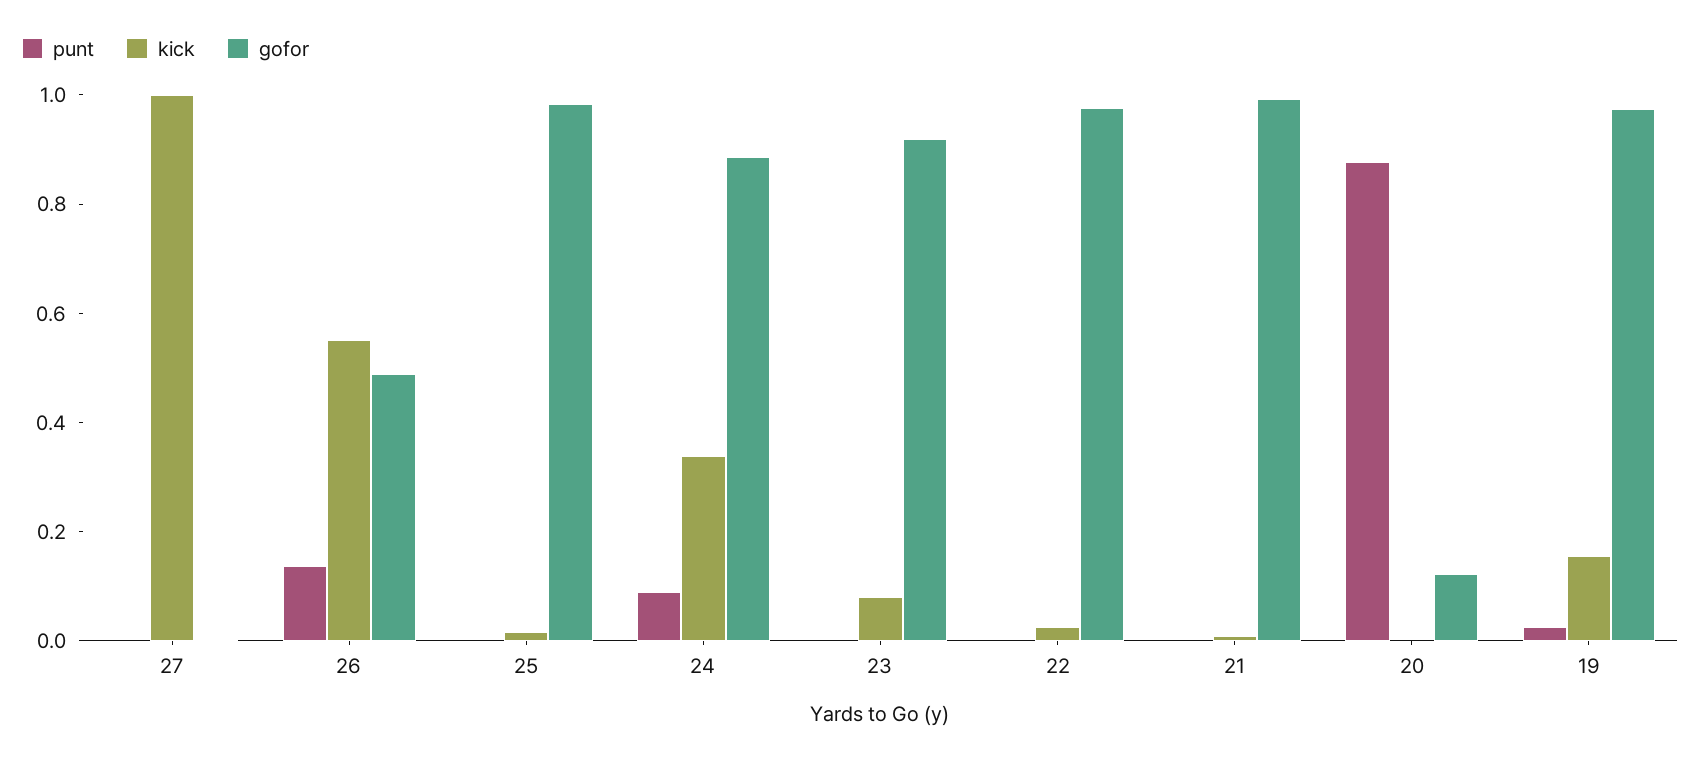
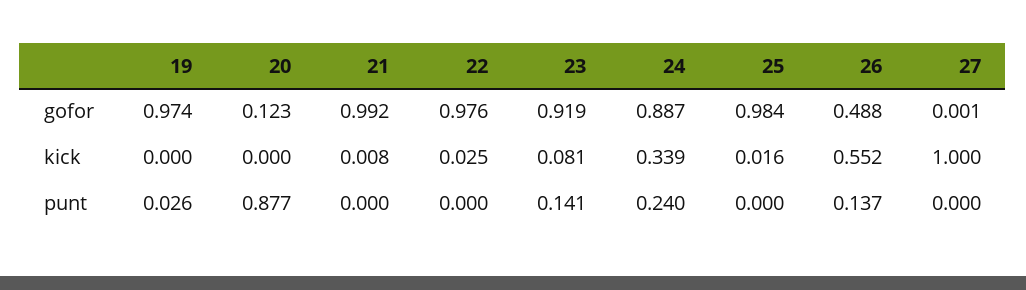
  {
    "punt": {
      "27": 0,
      "26": 0.137,
      "25": 0,
-     "24": 0.1,
+     "24": 0.24,
-     "23": 0,
+     "23": 0.141,
      "22": 0,
      "21": 0,
      "20": 0.877,
      "19": 0.026
    },
    "kick": {
      "27": 1,
      "26": 0.552,
      "25": 0.016,
      "24": 0.339,
      "23": 0.081,
      "22": 0.025,
      "21": 0.008,
      "20": 0,
-     "19": 0.15
+     "19": 0
    },
    "gofor": {
      "27": 0.001,
      "26": 0.488,
      "25": 0.984,
      "24": 0.887,
      "23": 0.919,
      "22": 0.976,
      "21": 0.992,
      "20": 0.123,
      "19": 0.974
    }
  }

